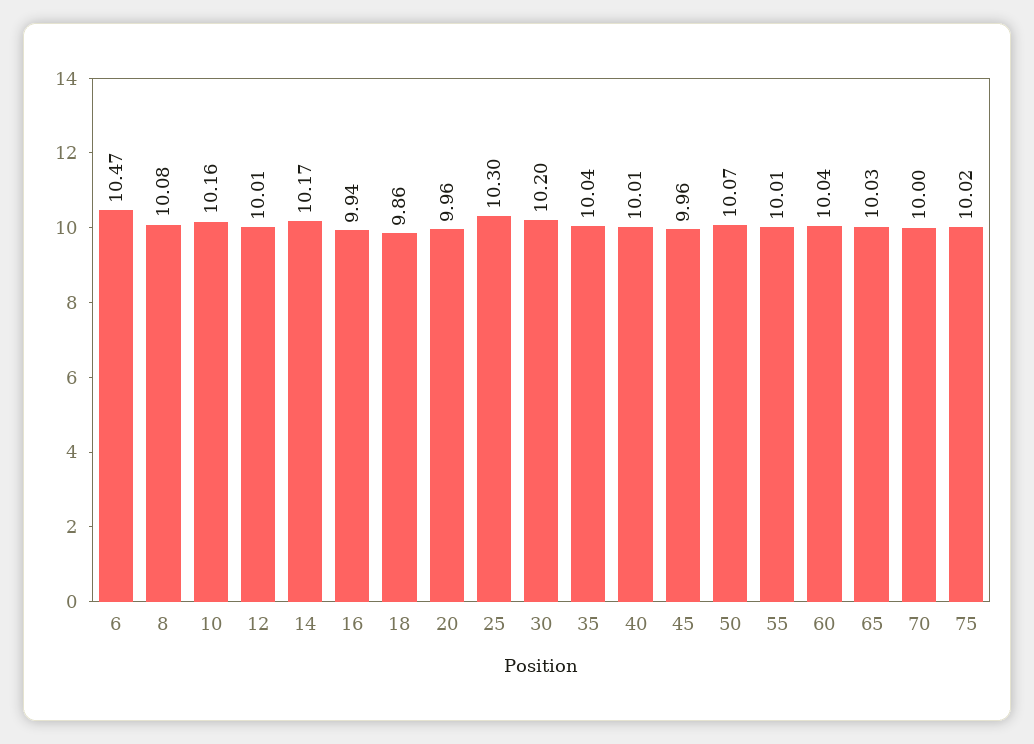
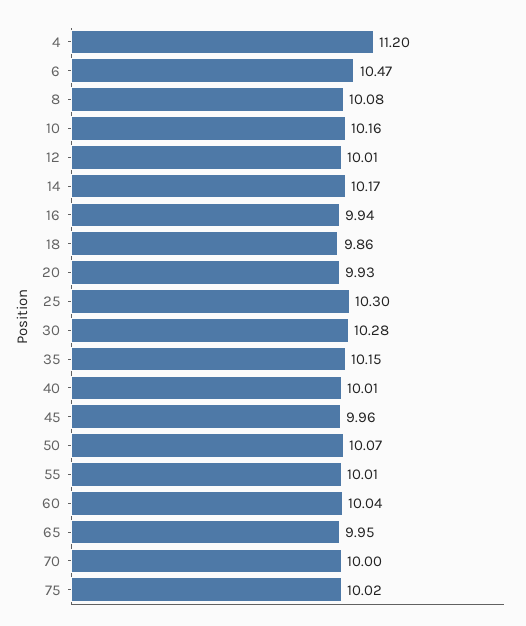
  {
    "6": 10.47,
    "8": 10.08,
    "10": 10.16,
    "12": 10.01,
    "14": 10.17,
    "16": 9.94,
    "18": 9.86,
-   "20": 9.96,
+   "20": 9.93,
    "25": 10.3,
-   "30": 10.2,
+   "30": 10.28,
-   "35": 10.04,
+   "35": 10.15,
    "40": 10.01,
    "45": 9.96,
    "50": 10.07,
    "55": 10.01,
    "60": 10.04,
-   "65": 10.03,
+   "65": 9.95,
    "70": 10,
-   "75": 10.02
+   "75": 10.02,
+   "4": 11.2
  }

